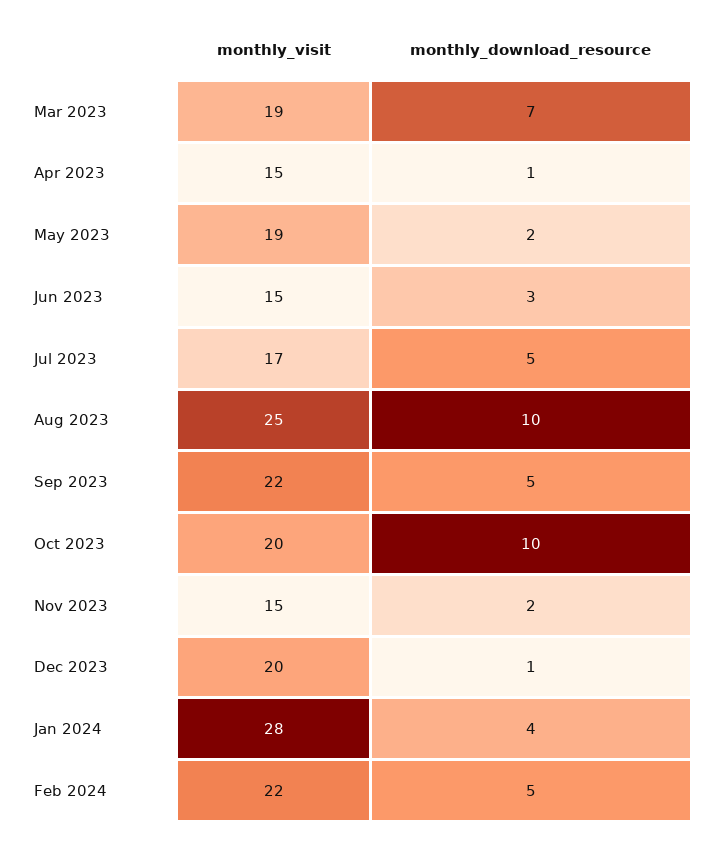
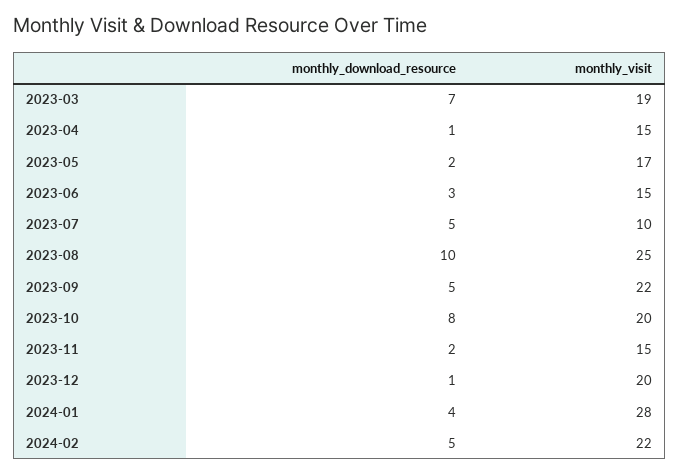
  {
    "monthly_visit": {
      "Mar 2023": 19,
      "Apr 2023": 15,
-     "May 2023": 19,
+     "May 2023": 17,
      "Jun 2023": 15,
-     "Jul 2023": 17,
+     "Jul 2023": 10,
      "Aug 2023": 25,
      "Sep 2023": 22,
      "Oct 2023": 20,
      "Nov 2023": 15,
      "Dec 2023": 20,
      "Jan 2024": 28,
      "Feb 2024": 22
    },
    "monthly_download_resource": {
      "Mar 2023": 7,
      "Apr 2023": 1,
      "May 2023": 2,
      "Jun 2023": 3,
      "Jul 2023": 5,
      "Aug 2023": 10,
      "Sep 2023": 5,
-     "Oct 2023": 10,
+     "Oct 2023": 8,
      "Nov 2023": 2,
      "Dec 2023": 1,
      "Jan 2024": 4,
      "Feb 2024": 5
    }
  }

